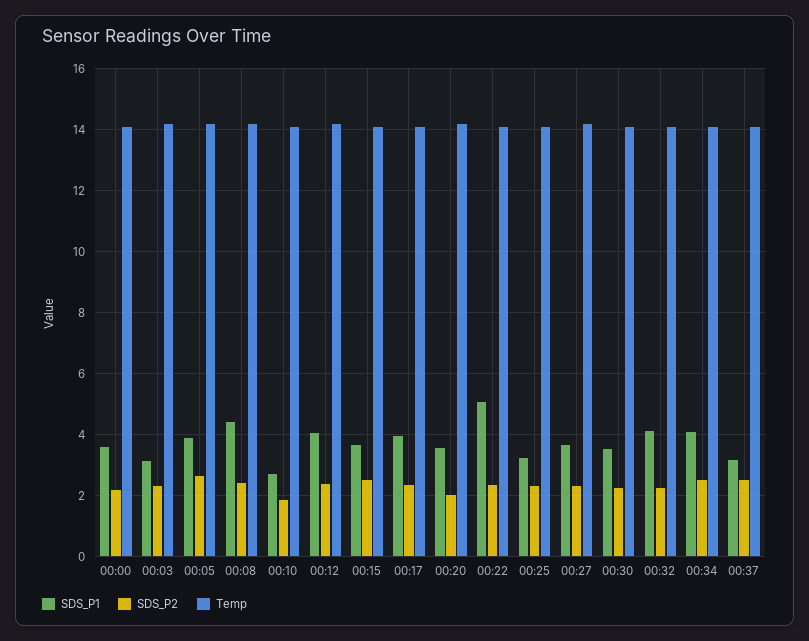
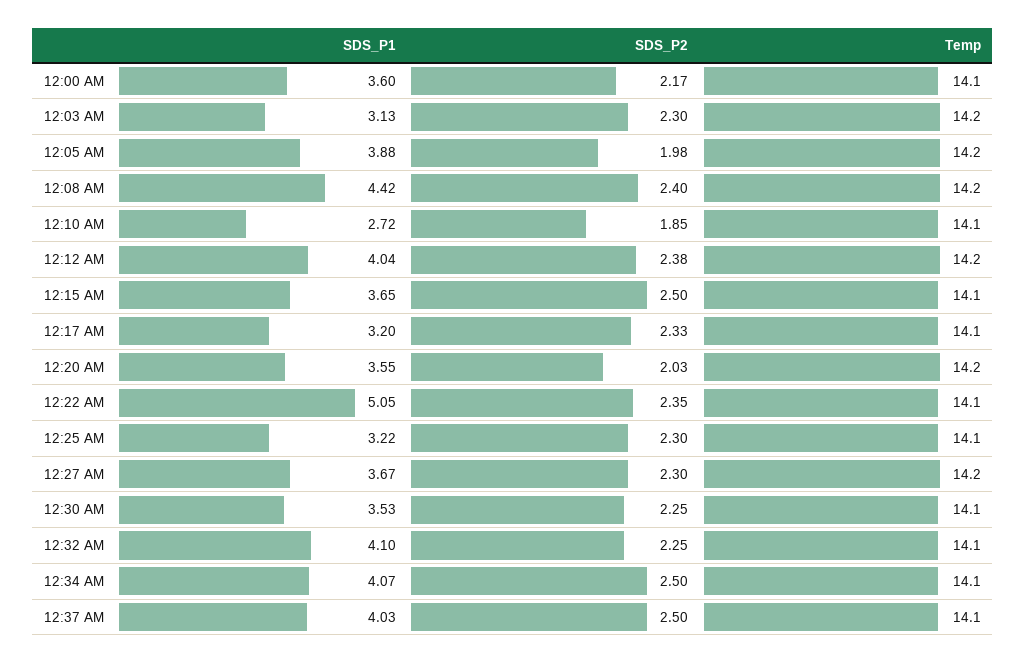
  {
    "SDS_P1": {
      "00:00": 3.6,
      "00:03": 3.13,
      "00:05": 3.88,
      "00:08": 4.42,
      "00:10": 2.72,
      "00:12": 4.04,
      "00:15": 3.65,
-     "00:17": 4,
+     "00:17": 3.2,
      "00:20": 3.55,
      "00:22": 5.05,
      "00:25": 3.22,
      "00:27": 3.67,
      "00:30": 3.53,
      "00:32": 4.1,
      "00:34": 4.07,
-     "00:37": 3.2
+     "00:37": 4.03
    },
    "SDS_P2": {
      "00:00": 2.17,
      "00:03": 2.3,
-     "00:05": 2.6,
+     "00:05": 1.98,
      "00:08": 2.4,
      "00:10": 1.85,
      "00:12": 2.38,
      "00:15": 2.5,
      "00:17": 2.33,
      "00:20": 2.03,
      "00:22": 2.35,
      "00:25": 2.3,
      "00:27": 2.3,
      "00:30": 2.25,
      "00:32": 2.25,
      "00:34": 2.5,
      "00:37": 2.5
    },
    "Temp": {
      "00:00": 14.1,
      "00:03": 14.2,
      "00:05": 14.2,
      "00:08": 14.2,
      "00:10": 14.1,
      "00:12": 14.2,
      "00:15": 14.1,
      "00:17": 14.1,
      "00:20": 14.2,
      "00:22": 14.1,
      "00:25": 14.1,
      "00:27": 14.2,
      "00:30": 14.1,
      "00:32": 14.1,
      "00:34": 14.1,
      "00:37": 14.1
    }
  }

